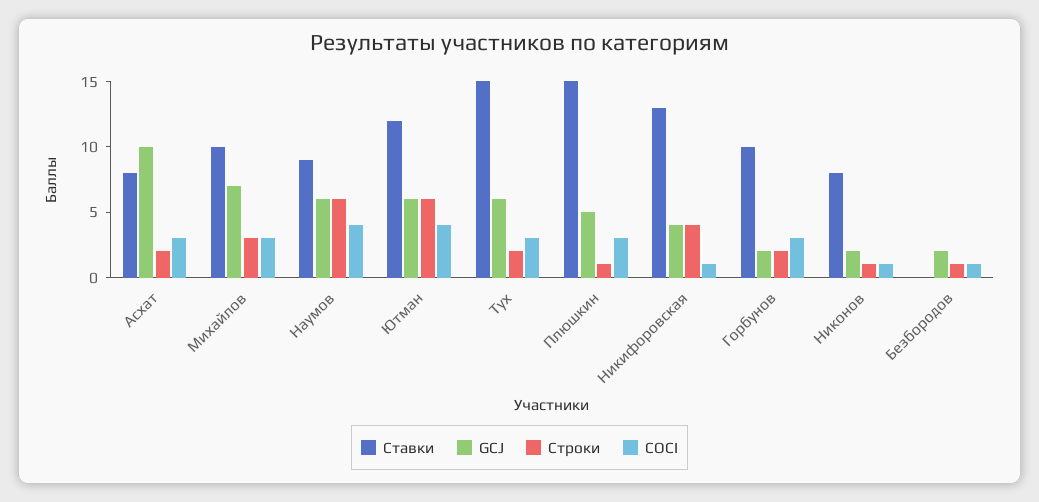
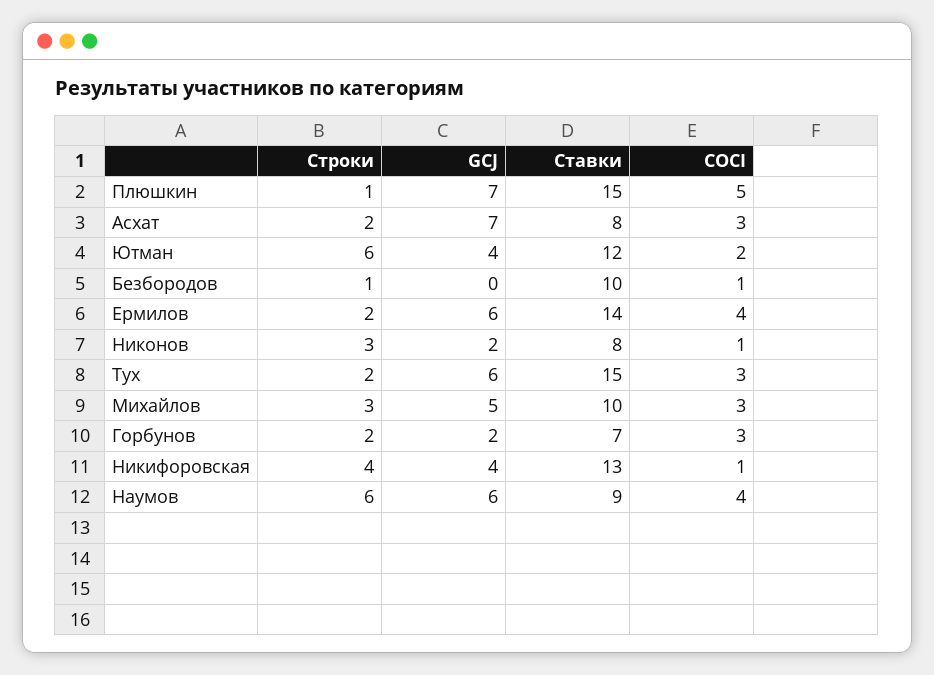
  {
    "Ставки": {
      "Асхат": 8,
      "Михайлов": 10,
      "Наумов": 9,
      "Ютман": 12,
      "Тух": 15,
      "Плюшкин": 15,
      "Никифоровская": 13,
-     "Горбунов": 10,
+     "Горбунов": 7,
      "Никонов": 8,
-     "Безбородов": 0
+     "Безбородов": 10,
+     "Ермилов": 14
    },
    "GCJ": {
-     "Асхат": 10,
+     "Асхат": 7,
-     "Михайлов": 7,
+     "Михайлов": 5,
      "Наумов": 6,
-     "Ютман": 6,
+     "Ютман": 4,
      "Тух": 6,
-     "Плюшкин": 5,
+     "Плюшкин": 7,
      "Никифоровская": 4,
      "Горбунов": 2,
      "Никонов": 2,
-     "Безбородов": 2
+     "Безбородов": 0,
+     "Ермилов": 6
    },
    "Строки": {
      "Асхат": 2,
      "Михайлов": 3,
      "Наумов": 6,
      "Ютман": 6,
      "Тух": 2,
      "Плюшкин": 1,
      "Никифоровская": 4,
      "Горбунов": 2,
-     "Никонов": 1,
+     "Никонов": 3,
-     "Безбородов": 1
+     "Безбородов": 1,
+     "Ермилов": 2
    },
    "COCI": {
      "Асхат": 3,
      "Михайлов": 3,
      "Наумов": 4,
-     "Ютман": 4,
+     "Ютман": 2,
      "Тух": 3,
-     "Плюшкин": 3,
+     "Плюшкин": 5,
      "Никифоровская": 1,
      "Горбунов": 3,
      "Никонов": 1,
-     "Безбородов": 1
+     "Безбородов": 1,
+     "Ермилов": 4
    }
  }

